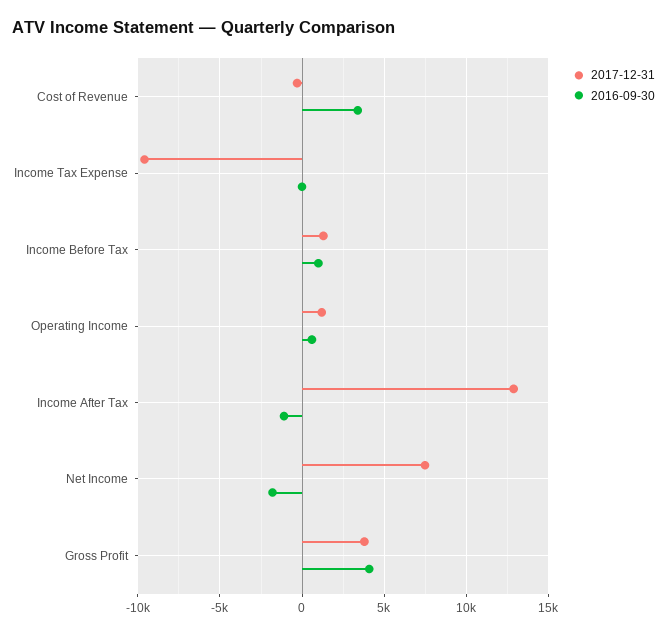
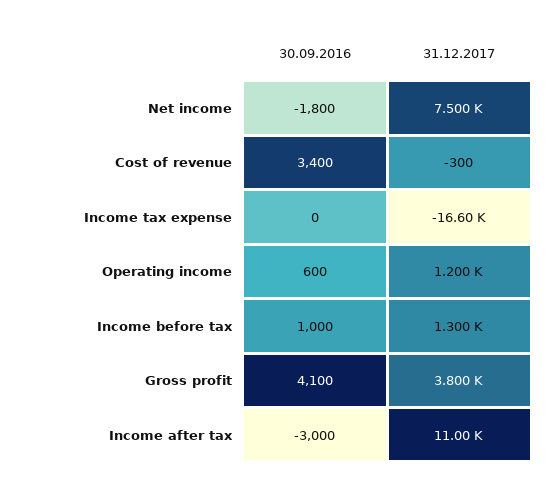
  {
    "2017-12-31": {
      "Cost of Revenue": -300,
-     "Income Tax Expense": -9500,
+     "Income Tax Expense": -16600,
      "Income Before Tax": 1300,
      "Operating Income": 1200,
-     "Income After Tax": 13000,
+     "Income After Tax": 11000,
      "Net Income": 7500,
      "Gross Profit": 3800
    },
    "2016-09-30": {
      "Cost of Revenue": 3400,
      "Income Tax Expense": 0,
      "Income Before Tax": 1000,
      "Operating Income": 600,
-     "Income After Tax": -1000,
+     "Income After Tax": -3000,
      "Net Income": -1800,
      "Gross Profit": 4100
    }
  }

